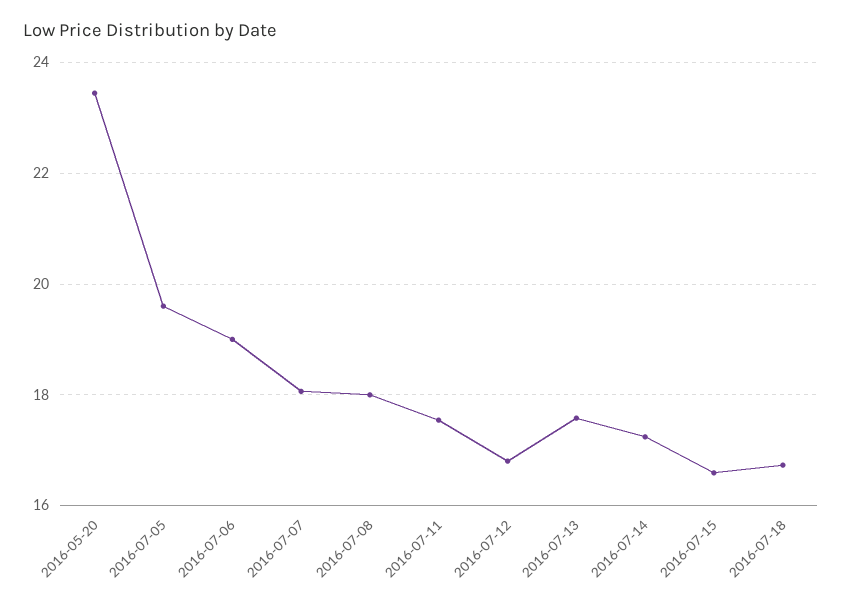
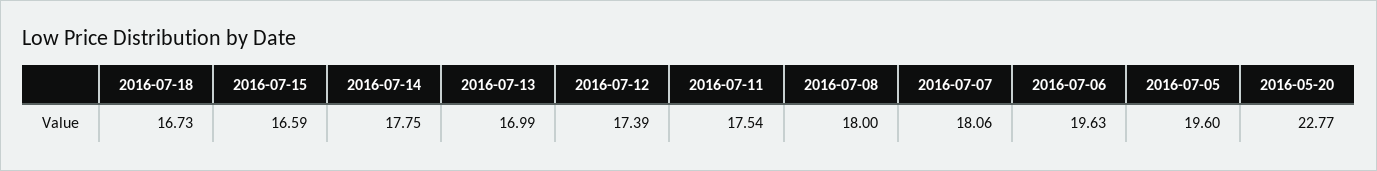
  {
-   "2016-05-20": 23.4,
+   "2016-05-20": 22.77,
    "2016-07-05": 19.6,
-   "2016-07-06": 19,
+   "2016-07-06": 19.63,
    "2016-07-07": 18.06,
    "2016-07-08": 18,
    "2016-07-11": 17.54,
-   "2016-07-12": 16.8,
+   "2016-07-12": 17.39,
-   "2016-07-13": 17.6,
+   "2016-07-13": 16.99,
-   "2016-07-14": 17.2,
+   "2016-07-14": 17.75,
    "2016-07-15": 16.59,
    "2016-07-18": 16.73
  }

